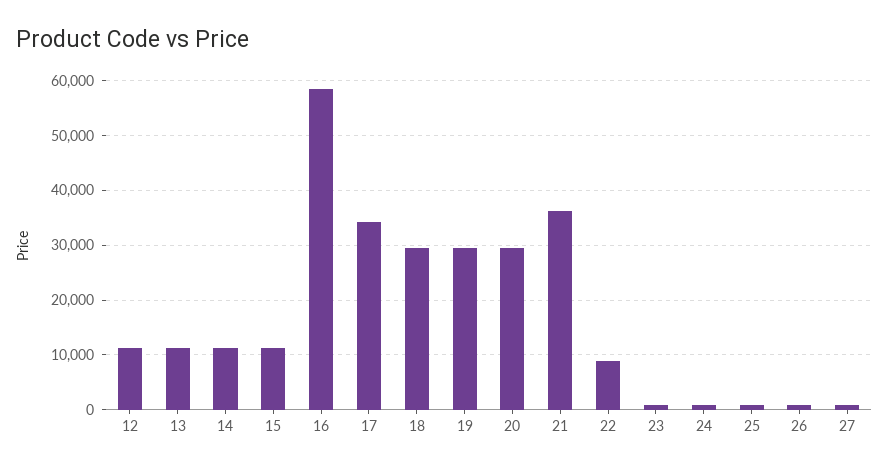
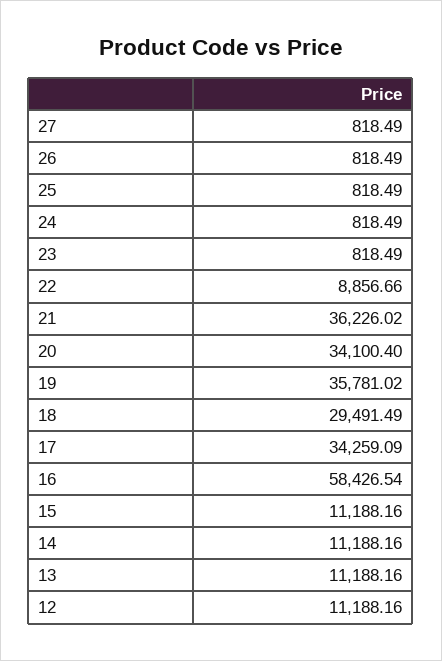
  {
    "12": 11188.16,
    "13": 11188.16,
    "14": 11188.16,
    "15": 11188.16,
    "16": 58426.54,
    "17": 34259.09,
    "18": 29491.49,
-   "19": 30000,
+   "19": 35781.02,
-   "20": 30000,
+   "20": 34100.4,
    "21": 36226.02,
    "22": 8856.66,
    "23": 818.49,
    "24": 818.49,
    "25": 818.49,
    "26": 818.49,
    "27": 818.49
  }

